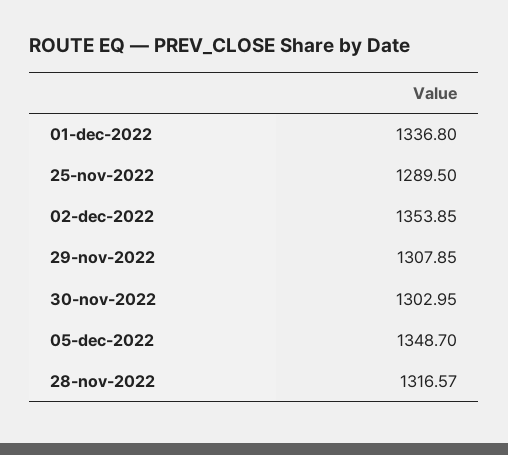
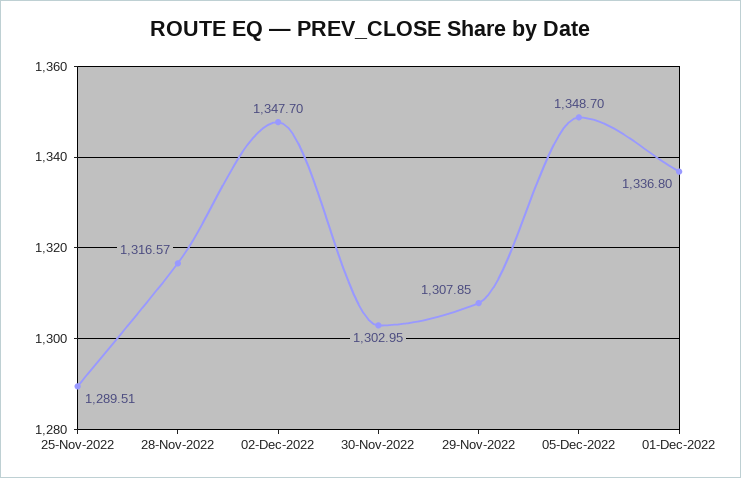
  {
    "01-dec-2022": 1336.8,
-   "25-nov-2022": 1289.5,
+   "25-nov-2022": 1289.51,
-   "02-dec-2022": 1353.85,
+   "02-dec-2022": 1347.7,
    "29-nov-2022": 1307.85,
    "30-nov-2022": 1302.95,
    "05-dec-2022": 1348.7,
    "28-nov-2022": 1316.57
  }

